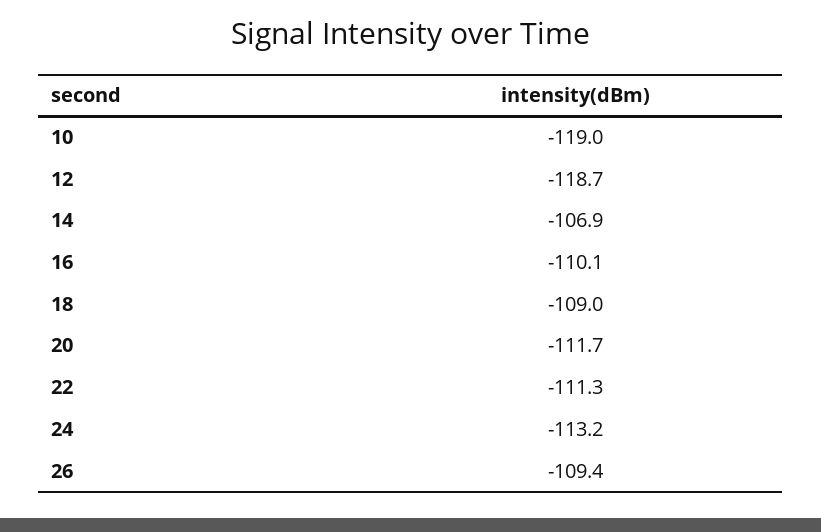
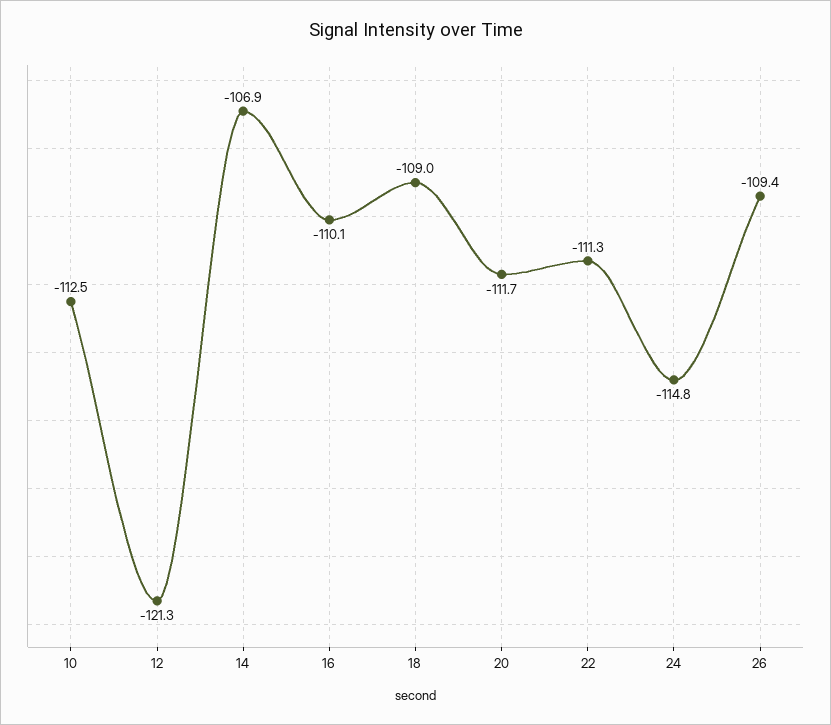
  {
-   "10": -119,
+   "10": -112.5,
-   "12": -118.7,
+   "12": -121.3,
    "14": -106.9,
    "16": -110.1,
    "18": -109,
    "20": -111.7,
    "22": -111.3,
-   "24": -113.2,
+   "24": -114.8,
    "26": -109.4
  }

